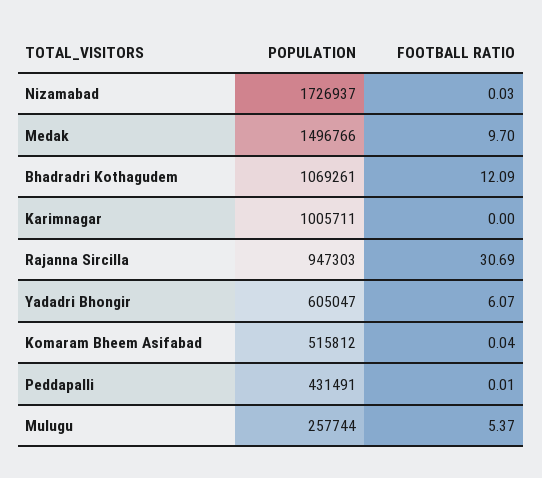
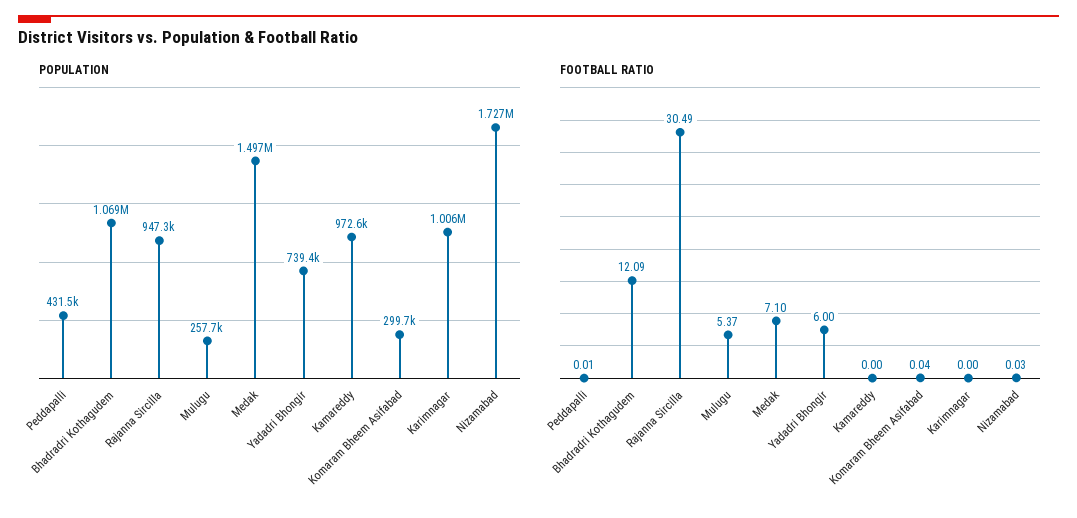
  {
    "POPULATION": {
      "Nizamabad": 1726937,
      "Medak": 1496766,
      "Bhadradri Kothagudem": 1069261,
      "Karimnagar": 1005711,
      "Rajanna Sircilla": 947303,
-     "Yadadri Bhongir": 605047,
+     "Yadadri Bhongir": 739400,
-     "Komaram Bheem Asifabad": 515812,
+     "Komaram Bheem Asifabad": 299700,
      "Peddapalli": 431491,
-     "Mulugu": 257744
+     "Mulugu": 257744,
+     "Kamareddy": 972600
    },
    "FOOTBALL RATIO": {
      "Nizamabad": 0.03,
-     "Medak": 9.7,
+     "Medak": 7.1,
      "Bhadradri Kothagudem": 12.09,
      "Karimnagar": 0,
-     "Rajanna Sircilla": 30.69,
+     "Rajanna Sircilla": 30.49,
-     "Yadadri Bhongir": 6.07,
+     "Yadadri Bhongir": 6,
      "Komaram Bheem Asifabad": 0.04,
      "Peddapalli": 0.01,
-     "Mulugu": 5.37
+     "Mulugu": 5.37,
+     "Kamareddy": 0
    }
  }

